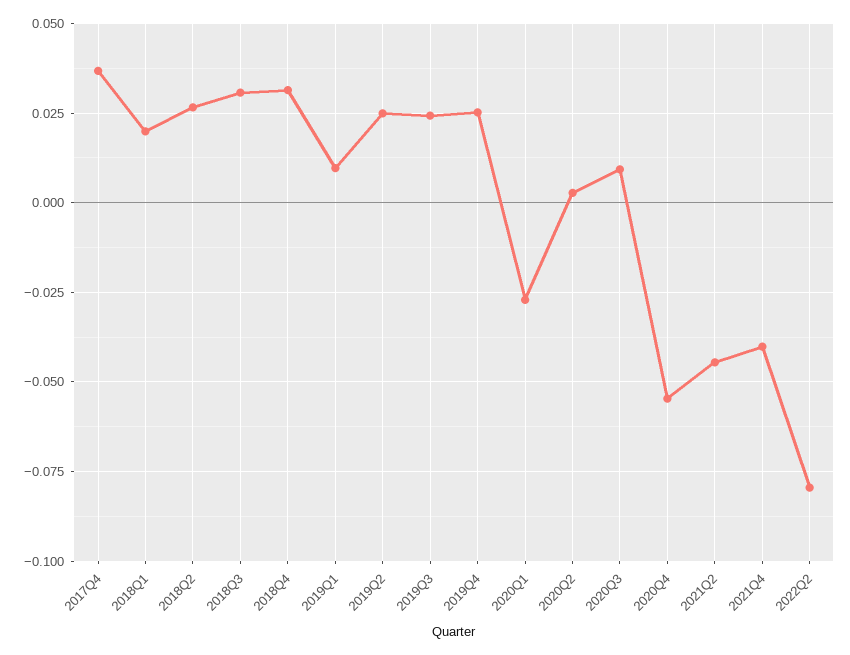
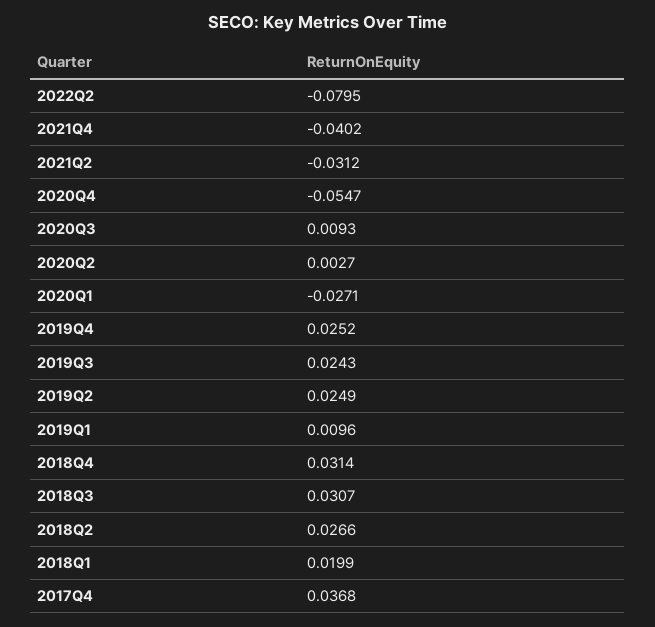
  {
    "2017Q4": 0.0368,
    "2018Q1": 0.0199,
    "2018Q2": 0.0266,
    "2018Q3": 0.0307,
    "2018Q4": 0.0314,
    "2019Q1": 0.0096,
    "2019Q2": 0.0249,
    "2019Q3": 0.0243,
    "2019Q4": 0.0252,
    "2020Q1": -0.0271,
    "2020Q2": 0.0027,
    "2020Q3": 0.0093,
    "2020Q4": -0.0547,
-   "2021Q2": -0.045,
+   "2021Q2": -0.0312,
    "2021Q4": -0.0402,
    "2022Q2": -0.0795
  }

